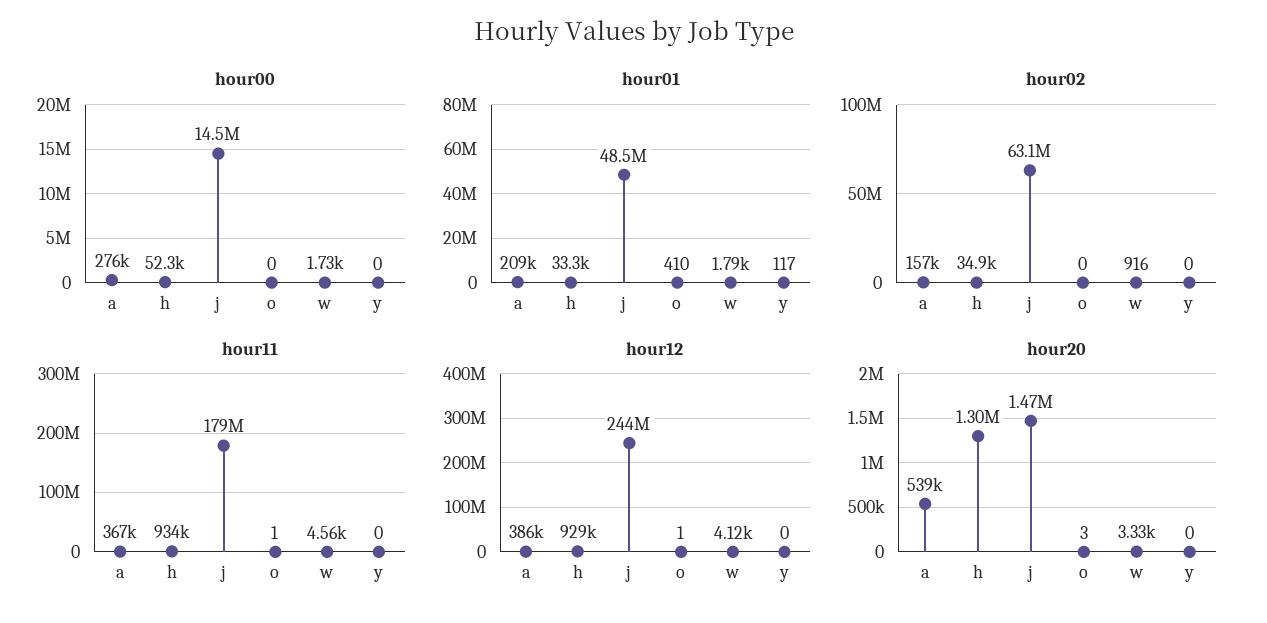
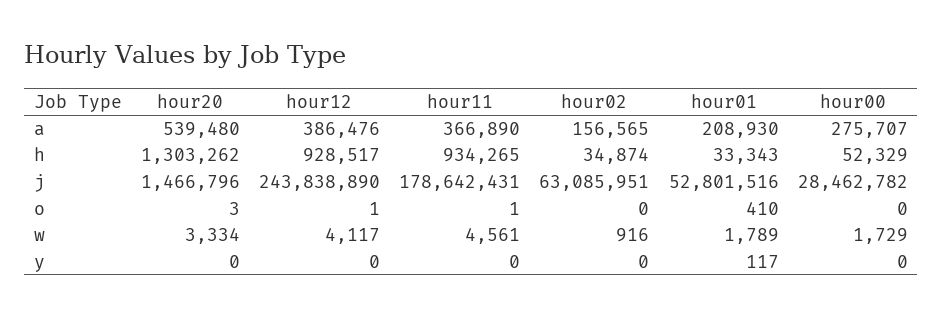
  {
    "hour00": {
      "a": 275707,
      "h": 52329,
-     "j": 14500000,
+     "j": 28462782,
      "o": 0,
      "w": 1729,
      "y": 0
    },
    "hour01": {
      "a": 208930,
      "h": 33343,
-     "j": 48500000,
+     "j": 52801516,
      "o": 410,
      "w": 1789,
      "y": 117
    },
    "hour02": {
      "a": 156565,
      "h": 34874,
      "j": 63085951,
      "o": 0,
      "w": 916,
      "y": 0
    },
    "hour11": {
      "a": 366890,
      "h": 934265,
      "j": 178642431,
      "o": 1,
      "w": 4561,
      "y": 0
    },
    "hour12": {
      "a": 386476,
      "h": 928517,
      "j": 243838890,
      "o": 1,
      "w": 4117,
      "y": 0
    },
    "hour20": {
      "a": 539480,
      "h": 1303262,
      "j": 1466796,
      "o": 3,
      "w": 3334,
      "y": 0
    }
  }

